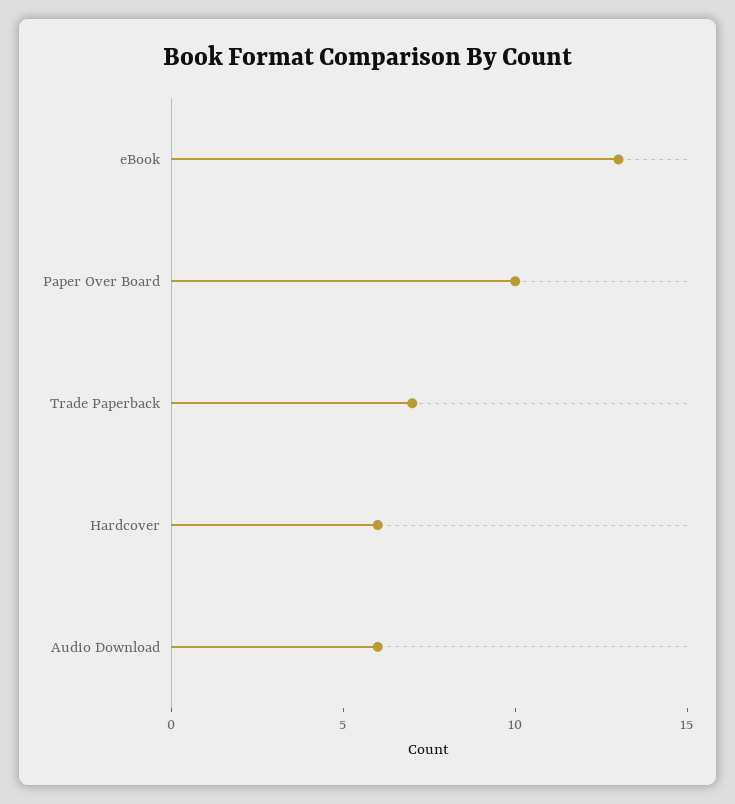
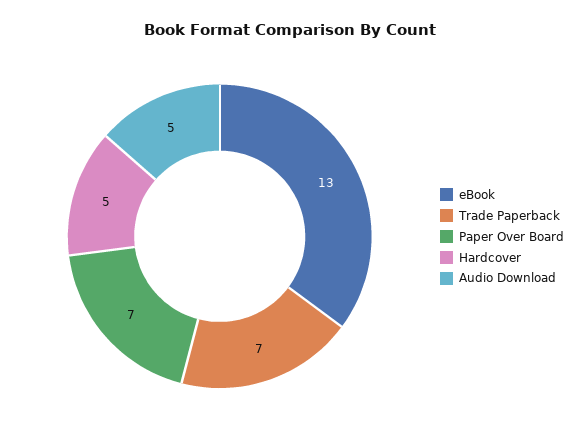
  {
    "eBook": 13,
-   "Paper Over Board": 10,
+   "Paper Over Board": 7,
    "Trade Paperback": 7,
-   "Hardcover": 6,
+   "Hardcover": 5,
-   "Audio Download": 6
+   "Audio Download": 5
  }

